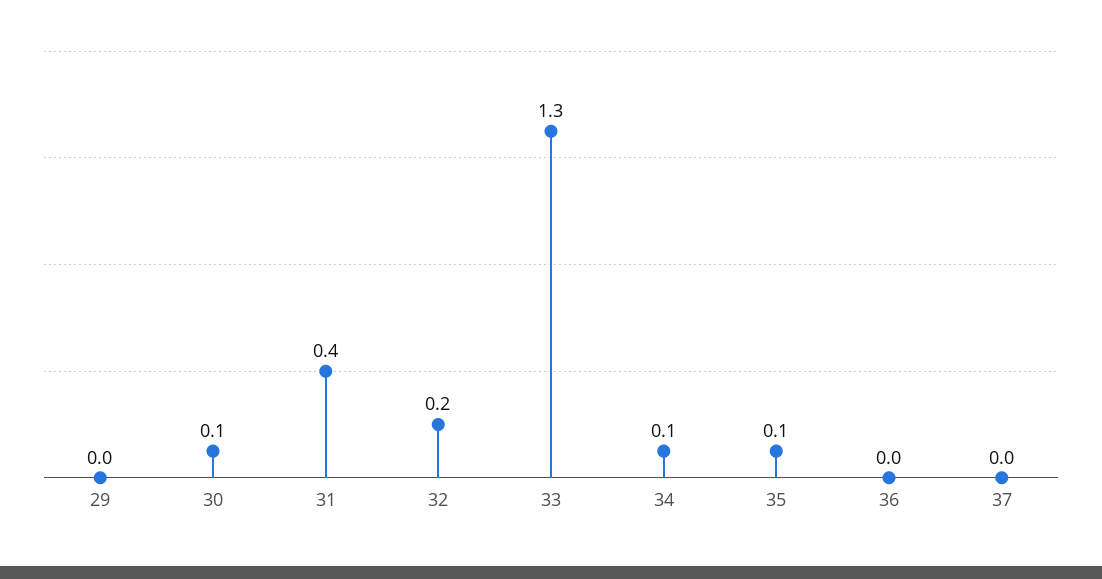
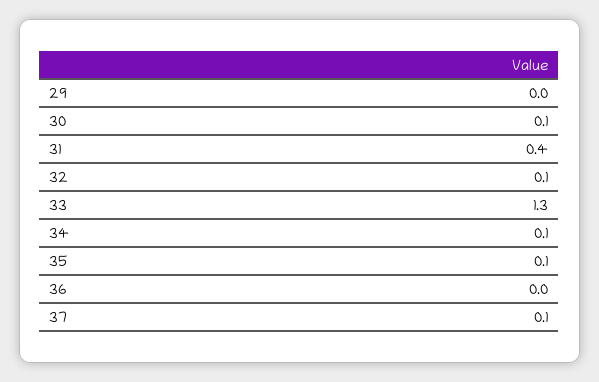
  {
    "29": 0,
    "30": 0.1,
    "31": 0.4,
-   "32": 0.2,
+   "32": 0.1,
    "33": 1.3,
    "34": 0.1,
    "35": 0.1,
    "36": 0,
-   "37": 0
+   "37": 0.1
  }

